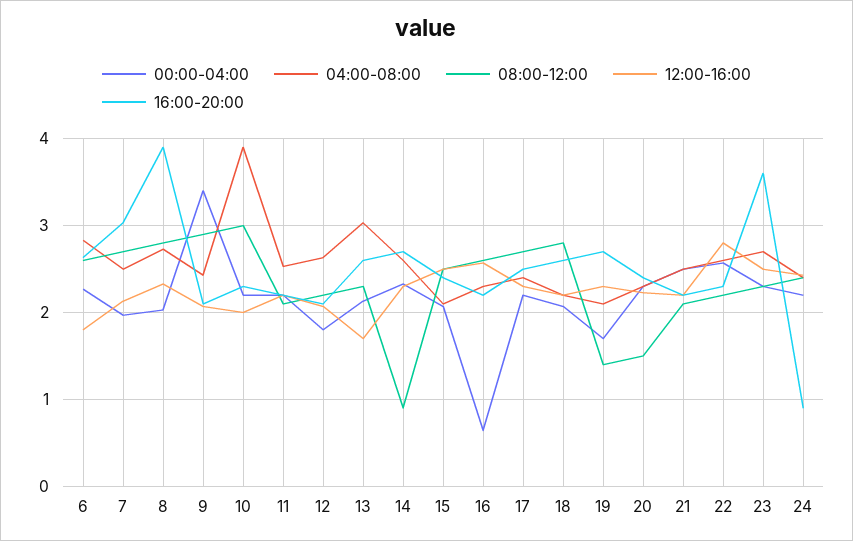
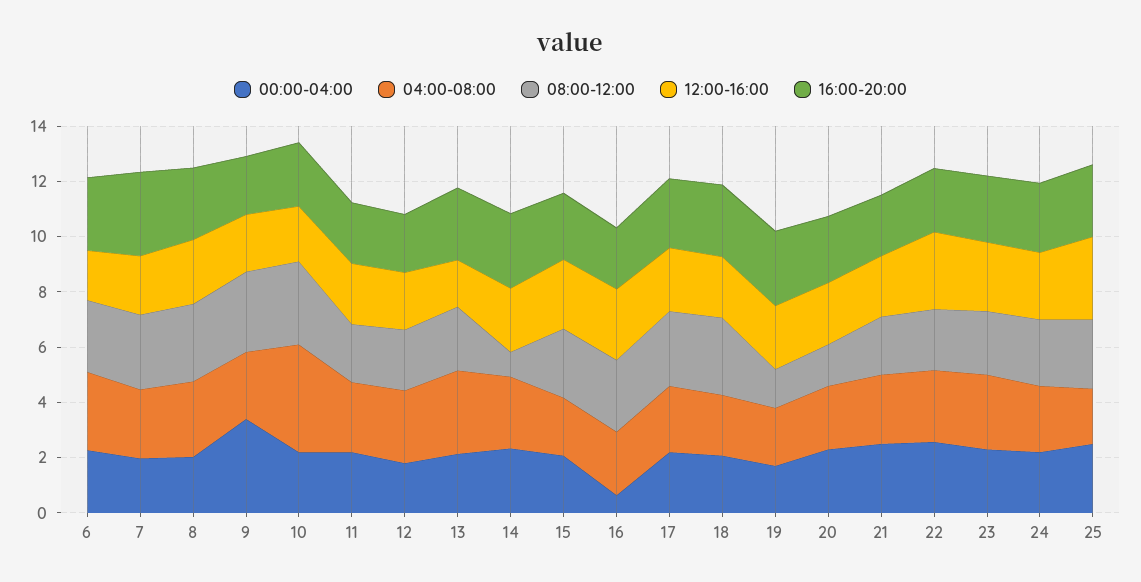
  {
    "00:00-04:00": {
      "6": 2.3,
      "7": 2,
      "8": 2,
      "9": 3.4,
      "10": 2.2,
      "11": 2.2,
      "12": 1.8,
      "13": 2.1,
      "14": 2.3,
      "15": 2.1,
      "16": 0.6,
      "17": 2.2,
      "18": 2.1,
      "19": 1.7,
      "20": 2.3,
      "21": 2.5,
      "22": 2.6,
      "23": 2.3,
-     "24": 2.2
+     "24": 2.2,
+     "25": 2.5
    },
    "04:00-08:00": {
      "6": 2.8,
      "7": 2.5,
      "8": 2.7,
      "9": 2.4,
      "10": 3.9,
      "11": 2.5,
      "12": 2.6,
      "13": 3,
      "14": 2.6,
      "15": 2.1,
      "16": 2.3,
      "17": 2.4,
      "18": 2.2,
      "19": 2.1,
      "20": 2.3,
      "21": 2.5,
      "22": 2.6,
      "23": 2.7,
-     "24": 2.4
+     "24": 2.4,
+     "25": 2
    },
    "08:00-12:00": {
      "6": 2.6,
      "7": 2.7,
      "8": 2.8,
      "9": 2.9,
      "10": 3,
      "11": 2.1,
      "12": 2.2,
      "13": 2.3,
      "14": 0.9,
      "15": 2.5,
      "16": 2.6,
      "17": 2.7,
      "18": 2.8,
      "19": 1.4,
      "20": 1.5,
      "21": 2.1,
      "22": 2.2,
      "23": 2.3,
-     "24": 2.4
+     "24": 2.4,
+     "25": 2.5
    },
    "12:00-16:00": {
      "6": 1.8,
      "7": 2.1,
      "8": 2.3,
      "9": 2.1,
      "10": 2,
      "11": 2.2,
      "12": 2.1,
      "13": 1.7,
      "14": 2.3,
      "15": 2.5,
      "16": 2.6,
      "17": 2.3,
      "18": 2.2,
      "19": 2.3,
      "20": 2.2,
      "21": 2.2,
      "22": 2.8,
      "23": 2.5,
-     "24": 2.4
+     "24": 2.4,
+     "25": 3
    },
    "16:00-20:00": {
      "6": 2.6,
      "7": 3,
-     "8": 3.9,
+     "8": 2.5,
      "9": 2.1,
      "10": 2.3,
      "11": 2.2,
      "12": 2.1,
      "13": 2.6,
      "14": 2.7,
      "15": 2.4,
      "16": 2.2,
      "17": 2.5,
      "18": 2.6,
      "19": 2.7,
      "20": 2.4,
      "21": 2.2,
      "22": 2.3,
-     "23": 3.6,
+     "23": 2.5,
-     "24": 0.9
+     "24": 2.5,
+     "25": 2.5
    }
  }

